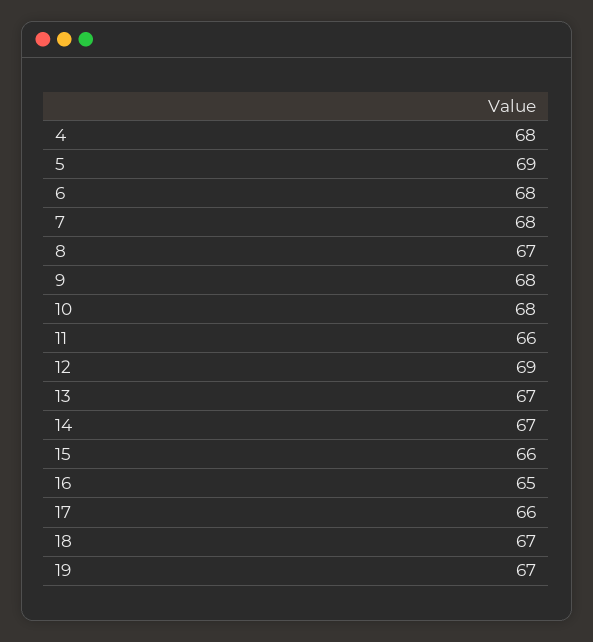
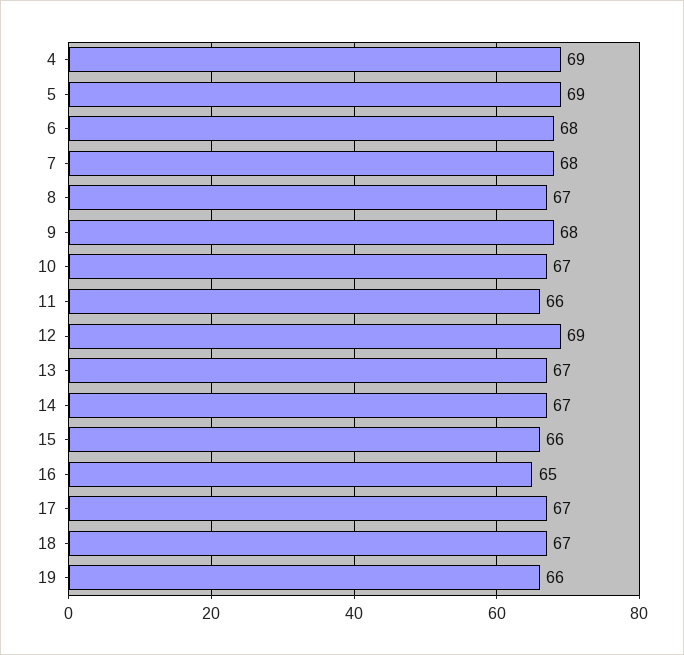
  {
-   "4": 68,
+   "4": 69,
    "5": 69,
    "6": 68,
    "7": 68,
    "8": 67,
    "9": 68,
-   "10": 68,
+   "10": 67,
    "11": 66,
    "12": 69,
    "13": 67,
    "14": 67,
    "15": 66,
    "16": 65,
-   "17": 66,
+   "17": 67,
    "18": 67,
-   "19": 67
+   "19": 66
  }

